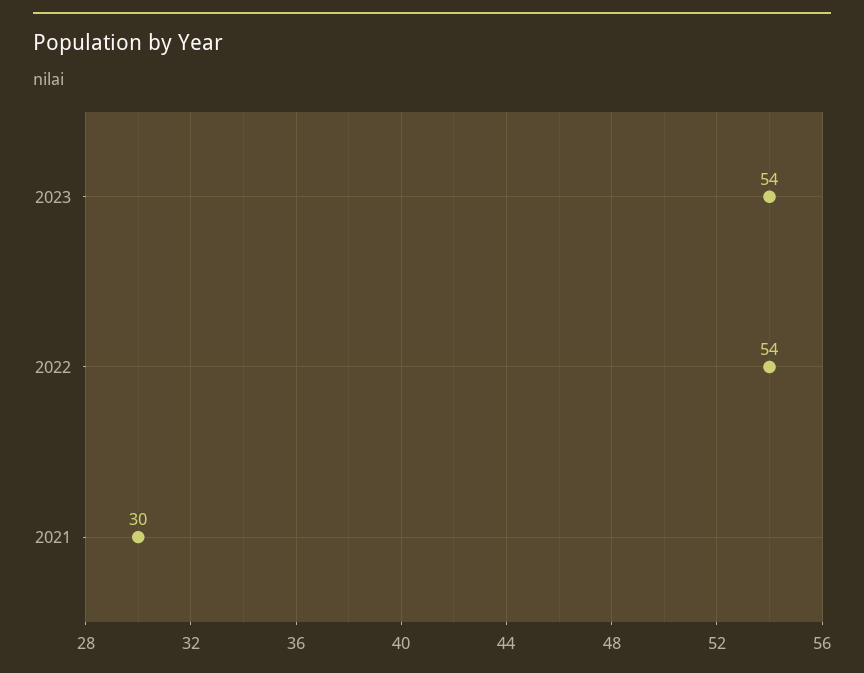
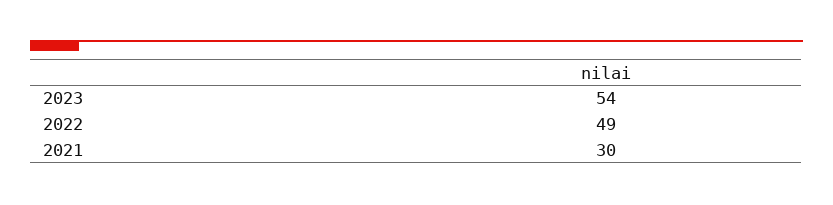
  {
    "2023": 54,
-   "2022": 54,
+   "2022": 49,
    "2021": 30
  }

